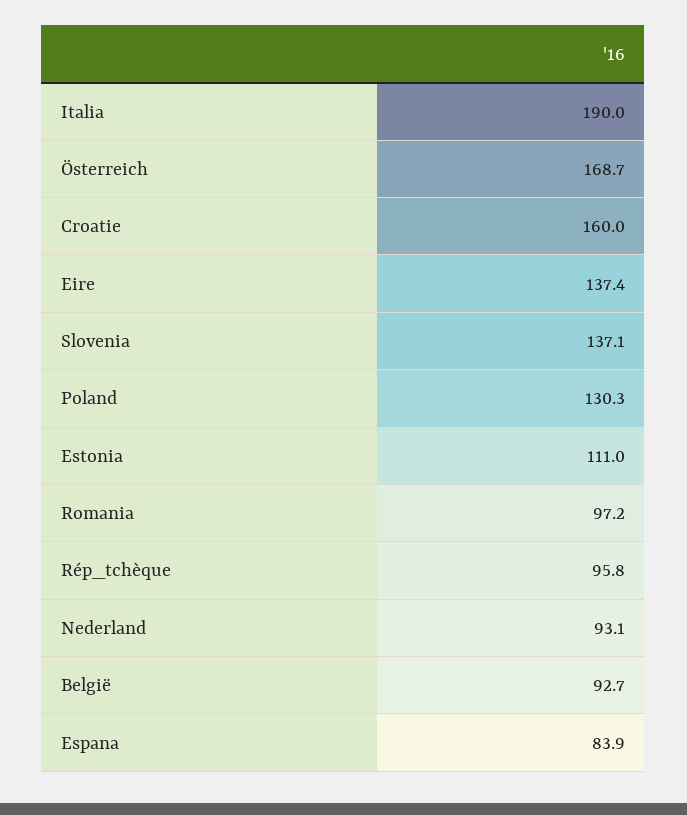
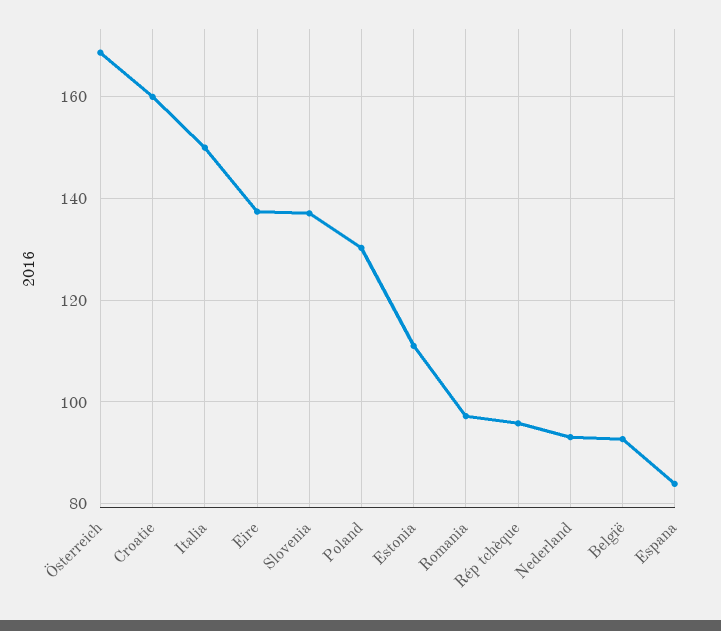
  {
-   "Italia": 190,
+   "Italia": 150,
    "Österreich": 168.7,
    "Croatie": 160,
    "Eire": 137.4,
    "Slovenia": 137.1,
    "Poland": 130.3,
    "Estonia": 111,
    "Romania": 97.2,
    "Rép_tchèque": 95.8,
    "Nederland": 93.1,
    "België": 92.7,
    "Espana": 83.9
  }

